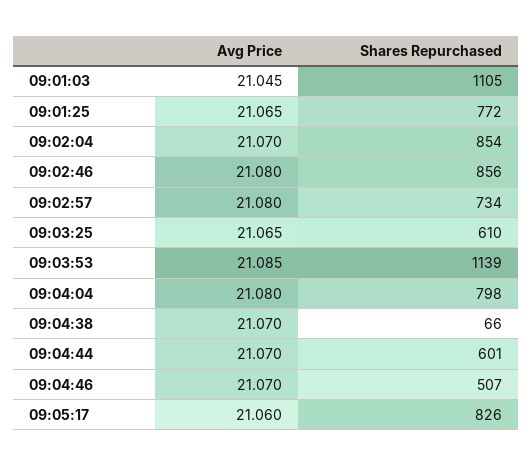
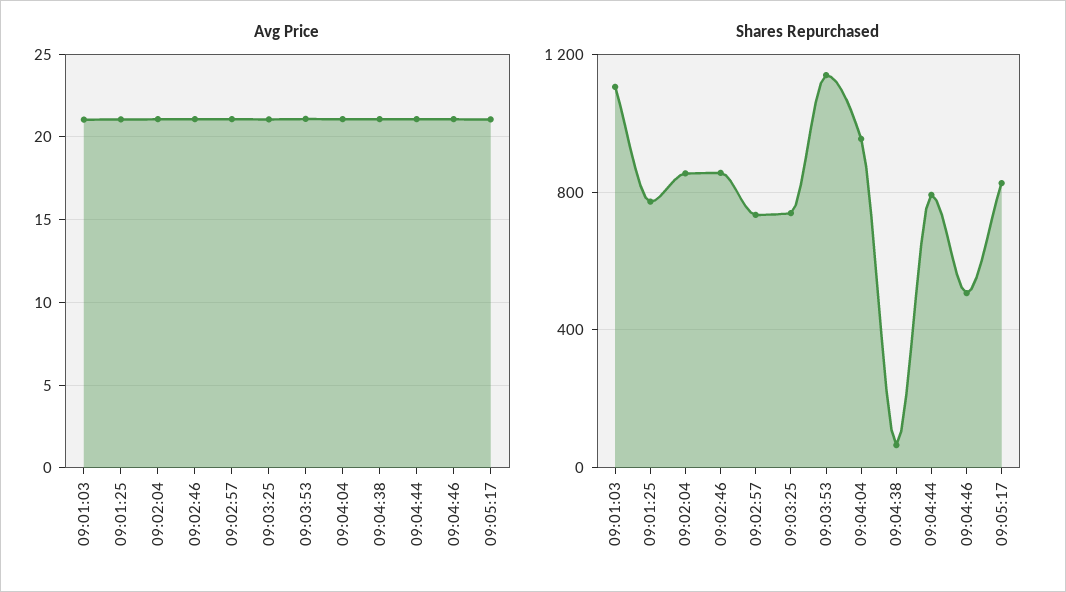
  {
    "Avg Price": {
      "09:01:03": 21.045,
      "09:01:25": 21.065,
      "09:02:04": 21.07,
      "09:02:46": 21.08,
      "09:02:57": 21.08,
      "09:03:25": 21.065,
      "09:03:53": 21.085,
      "09:04:04": 21.08,
      "09:04:38": 21.07,
      "09:04:44": 21.07,
      "09:04:46": 21.07,
      "09:05:17": 21.06
    },
    "Shares Repurchased": {
      "09:01:03": 1105,
      "09:01:25": 772,
      "09:02:04": 854,
      "09:02:46": 856,
      "09:02:57": 734,
-     "09:03:25": 610,
+     "09:03:25": 750,
      "09:03:53": 1139,
-     "09:04:04": 798,
+     "09:04:04": 950,
      "09:04:38": 66,
-     "09:04:44": 601,
+     "09:04:44": 800,
      "09:04:46": 507,
      "09:05:17": 826
    }
  }

